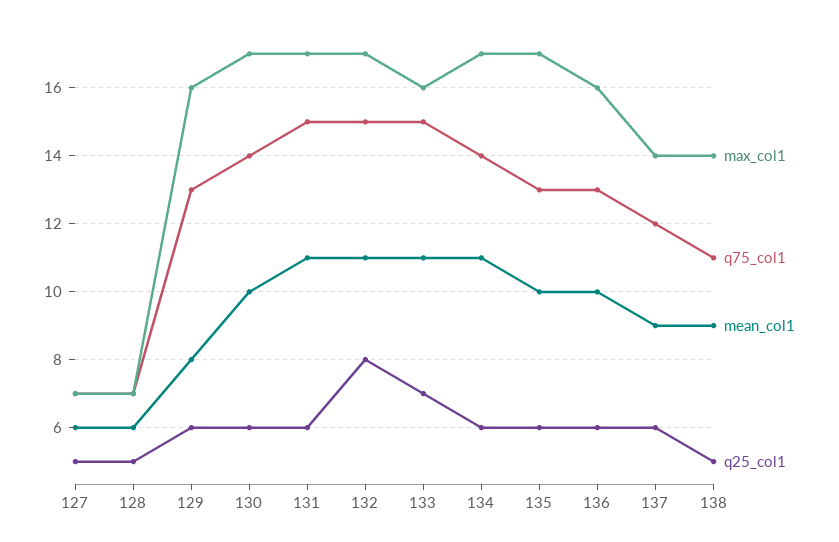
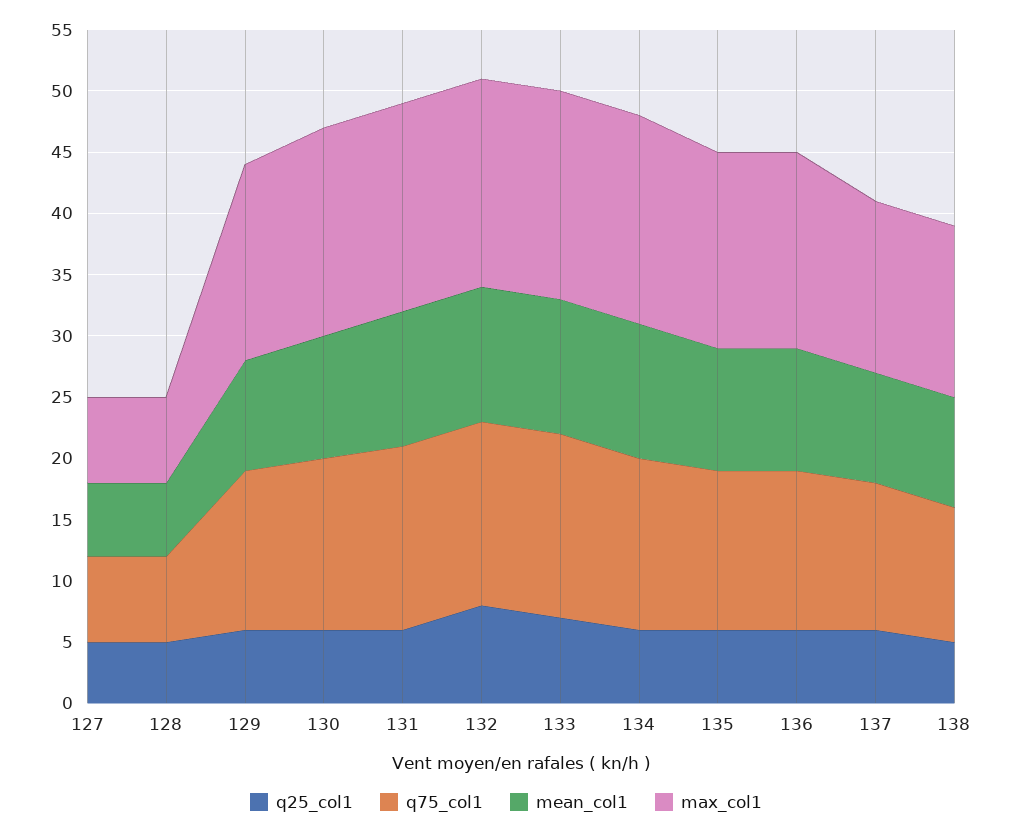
  {
    "max_col1": {
      "127": 7,
      "128": 7,
      "129": 16,
      "130": 17,
      "131": 17,
      "132": 17,
-     "133": 16,
+     "133": 17,
      "134": 17,
-     "135": 17,
+     "135": 16,
      "136": 16,
      "137": 14,
      "138": 14
    },
    "q75_col1": {
      "127": 7,
      "128": 7,
      "129": 13,
      "130": 14,
      "131": 15,
      "132": 15,
      "133": 15,
      "134": 14,
      "135": 13,
      "136": 13,
      "137": 12,
      "138": 11
    },
    "mean_col1": {
      "127": 6,
      "128": 6,
-     "129": 8,
+     "129": 9,
      "130": 10,
      "131": 11,
      "132": 11,
      "133": 11,
      "134": 11,
      "135": 10,
      "136": 10,
      "137": 9,
      "138": 9
    },
    "q25_col1": {
      "127": 5,
      "128": 5,
      "129": 6,
      "130": 6,
      "131": 6,
      "132": 8,
      "133": 7,
      "134": 6,
      "135": 6,
      "136": 6,
      "137": 6,
      "138": 5
    }
  }

